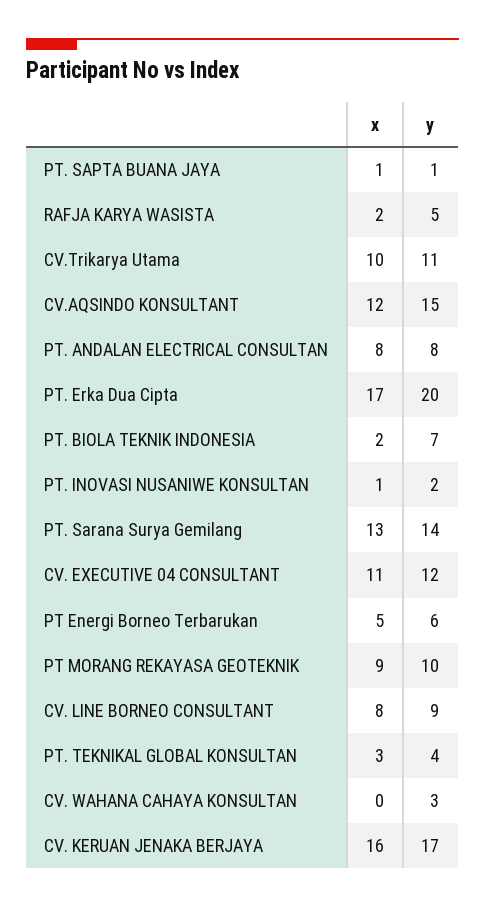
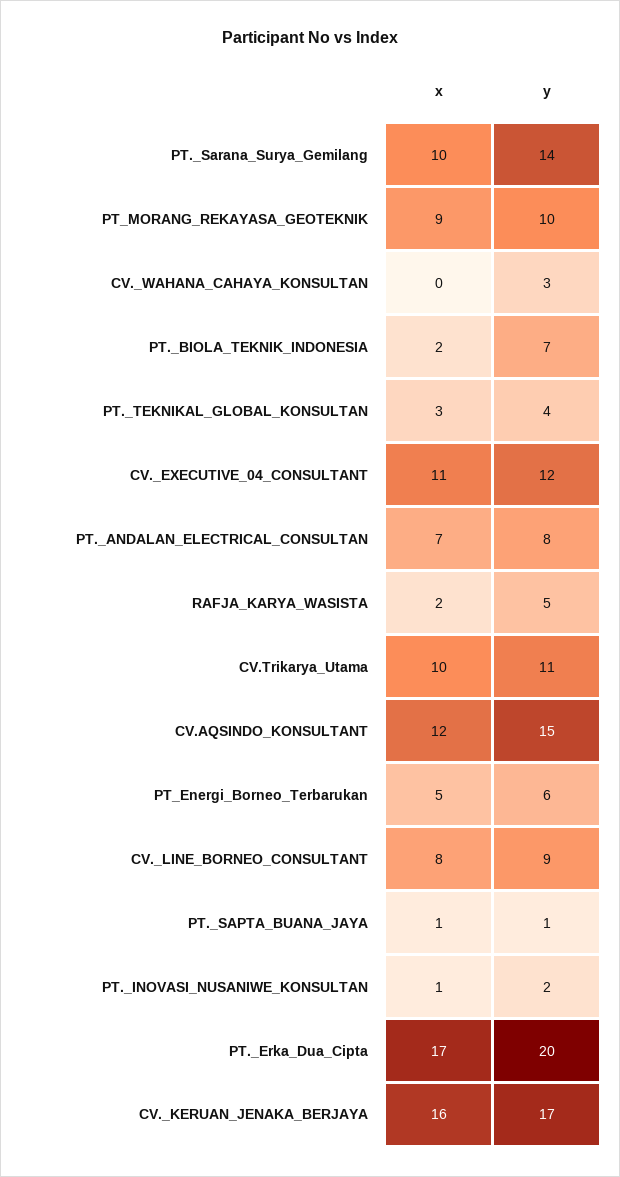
  {
    "x": {
      "PT. SAPTA BUANA JAYA": 1,
      "RAFJA KARYA WASISTA": 2,
      "CV.Trikarya Utama": 10,
      "CV.AQSINDO KONSULTANT": 12,
-     "PT. ANDALAN ELECTRICAL CONSULTAN": 8,
+     "PT. ANDALAN ELECTRICAL CONSULTAN": 7,
      "PT. Erka Dua Cipta": 17,
      "PT. BIOLA TEKNIK INDONESIA": 2,
      "PT. INOVASI NUSANIWE KONSULTAN": 1,
-     "PT. Sarana Surya Gemilang": 13,
+     "PT. Sarana Surya Gemilang": 10,
      "CV. EXECUTIVE 04 CONSULTANT": 11,
      "PT Energi Borneo Terbarukan": 5,
      "PT MORANG REKAYASA GEOTEKNIK": 9,
      "CV. LINE BORNEO CONSULTANT": 8,
      "PT. TEKNIKAL GLOBAL KONSULTAN": 3,
      "CV. WAHANA CAHAYA KONSULTAN": 0,
      "CV. KERUAN JENAKA BERJAYA": 16
    },
    "y": {
      "PT. SAPTA BUANA JAYA": 1,
      "RAFJA KARYA WASISTA": 5,
      "CV.Trikarya Utama": 11,
      "CV.AQSINDO KONSULTANT": 15,
      "PT. ANDALAN ELECTRICAL CONSULTAN": 8,
      "PT. Erka Dua Cipta": 20,
      "PT. BIOLA TEKNIK INDONESIA": 7,
      "PT. INOVASI NUSANIWE KONSULTAN": 2,
      "PT. Sarana Surya Gemilang": 14,
      "CV. EXECUTIVE 04 CONSULTANT": 12,
      "PT Energi Borneo Terbarukan": 6,
      "PT MORANG REKAYASA GEOTEKNIK": 10,
      "CV. LINE BORNEO CONSULTANT": 9,
      "PT. TEKNIKAL GLOBAL KONSULTAN": 4,
      "CV. WAHANA CAHAYA KONSULTAN": 3,
      "CV. KERUAN JENAKA BERJAYA": 17
    }
  }

